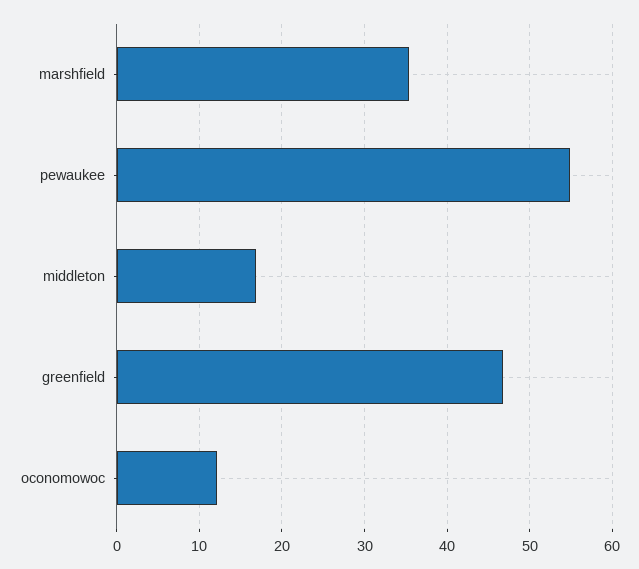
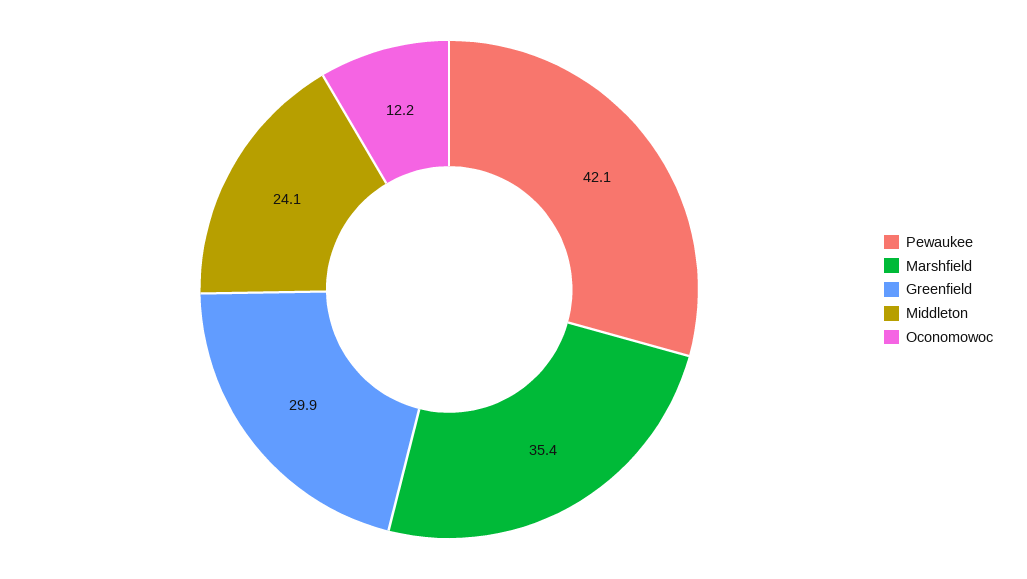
  {
    "marshfield": 35.4,
-   "pewaukee": 55,
+   "pewaukee": 42.1,
-   "middleton": 17,
+   "middleton": 24.1,
-   "greenfield": 47,
+   "greenfield": 29.9,
    "oconomowoc": 12.2
  }

